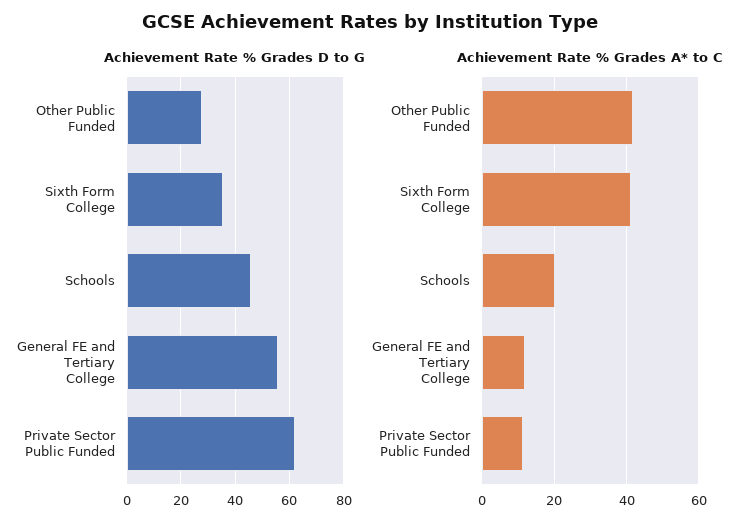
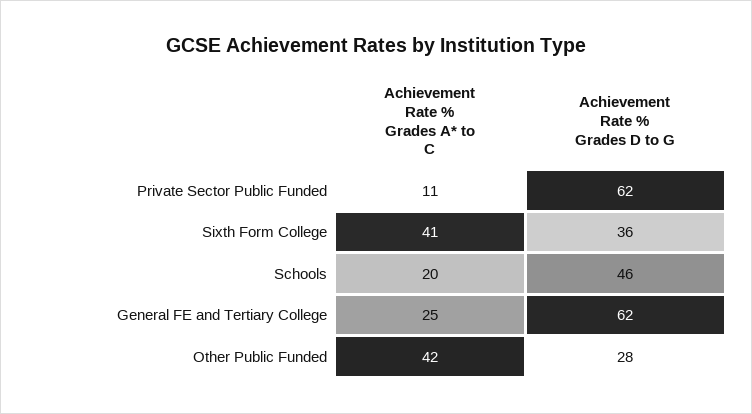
  {
    "Achievement Rate % Grades D to G": {
      "Other Public Funded": 28,
      "Sixth Form College": 36,
      "Schools": 46,
-     "General FE and Tertiary College": 55,
+     "General FE and Tertiary College": 62,
      "Private Sector Public Funded": 62
    },
    "Achievement Rate % Grades A* to C": {
      "Other Public Funded": 42,
      "Sixth Form College": 41,
      "Schools": 20,
-     "General FE and Tertiary College": 12,
+     "General FE and Tertiary College": 25,
      "Private Sector Public Funded": 11
    }
  }

